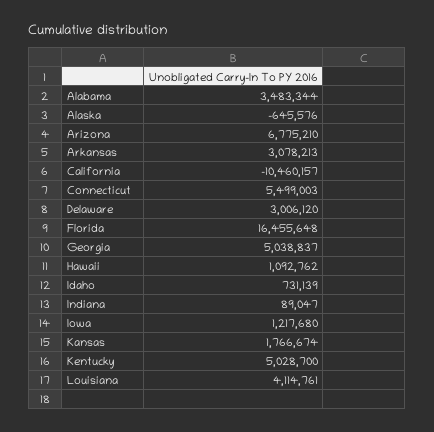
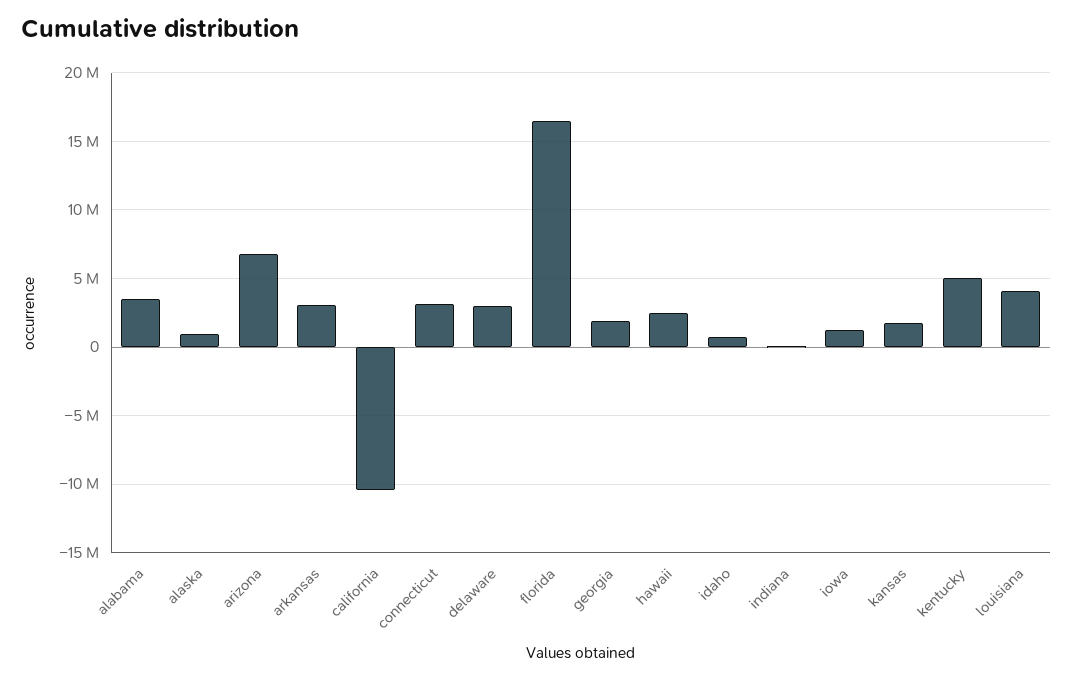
  {
    "Alabama": 3483344,
-   "Alaska": -645576,
+   "Alaska": 1000000,
    "Arizona": 6775210,
    "Arkansas": 3078213,
    "California": -10460157,
-   "Connecticut": 5499003,
+   "Connecticut": 3000000,
    "Delaware": 3006120,
    "Florida": 16455648,
-   "Georgia": 5038837,
+   "Georgia": 2000000,
-   "Hawaii": 1092762,
+   "Hawaii": 2500000,
    "Idaho": 731139,
    "Indiana": 89047,
    "Iowa": 1217680,
    "Kansas": 1766674,
    "Kentucky": 5028700,
    "Louisiana": 4114761
  }

